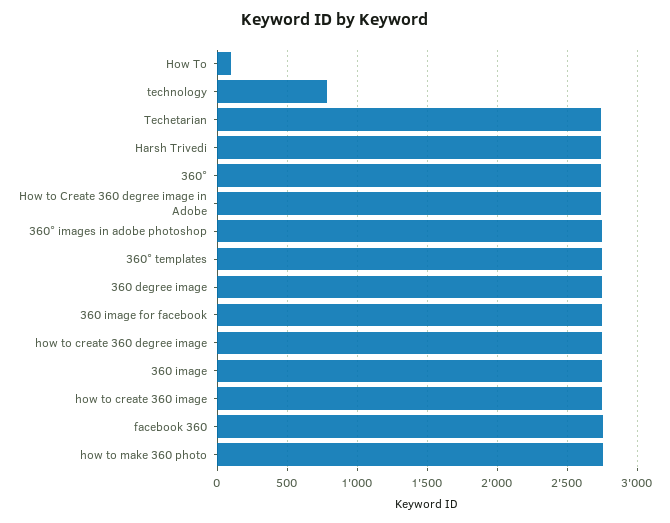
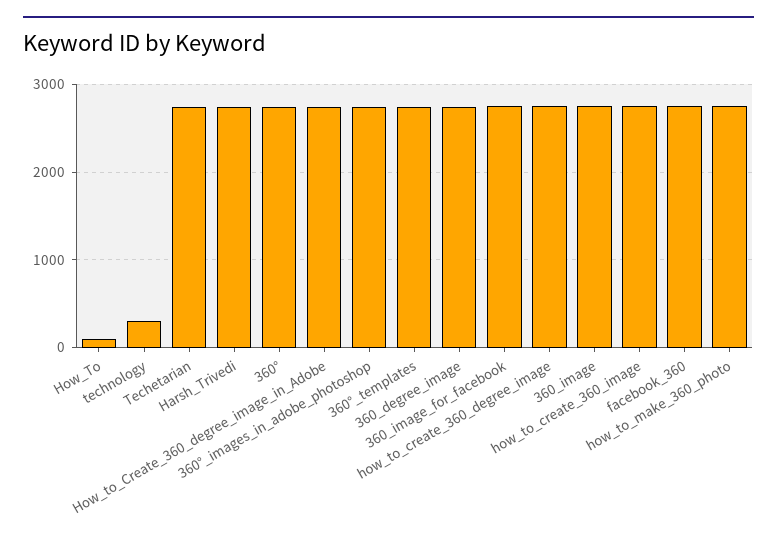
  {
    "How To": 100,
-   "technology": 800,
+   "technology": 300,
    "Techetarian": 2750,
    "Harsh Trivedi": 2750,
    "360°": 2750,
    "How to Create 360 degree image in Adobe": 2750,
    "360° images in adobe photoshop": 2750,
    "360° templates": 2750,
    "360 degree image": 2750,
    "360 image for facebook": 2750,
    "how to create 360 degree image": 2750,
    "360 image": 2750,
    "how to create 360 image": 2750,
    "facebook 360": 2750,
    "how to make 360 photo": 2750
  }

